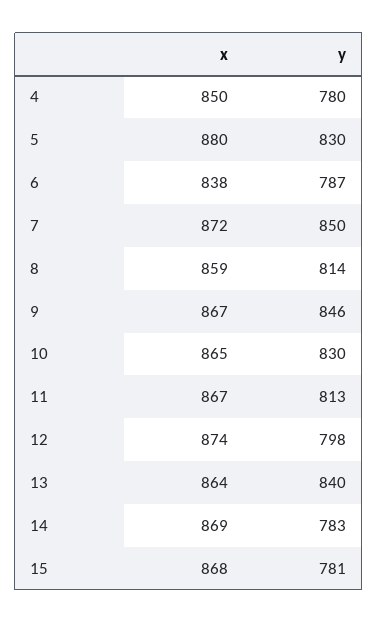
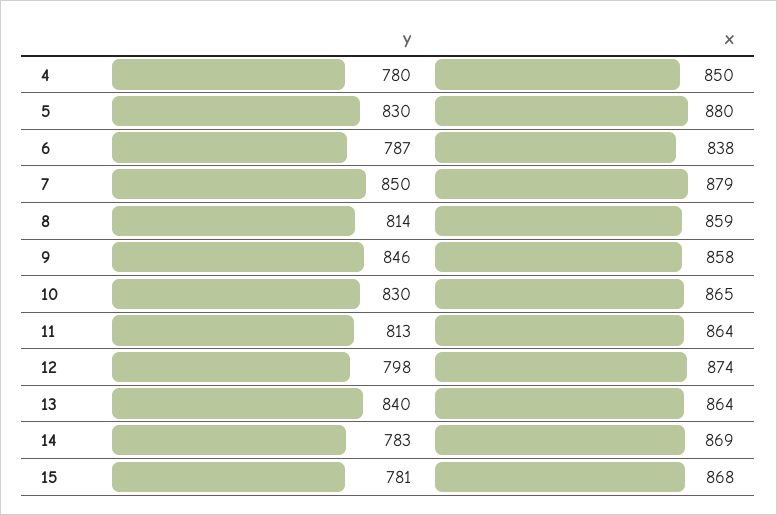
  {
    "x": {
      "4": 850,
      "5": 880,
      "6": 838,
-     "7": 872,
+     "7": 879,
      "8": 859,
-     "9": 867,
+     "9": 858,
      "10": 865,
-     "11": 867,
+     "11": 864,
      "12": 874,
      "13": 864,
      "14": 869,
      "15": 868
    },
    "y": {
      "4": 780,
      "5": 830,
      "6": 787,
      "7": 850,
      "8": 814,
      "9": 846,
      "10": 830,
      "11": 813,
      "12": 798,
      "13": 840,
      "14": 783,
      "15": 781
    }
  }

